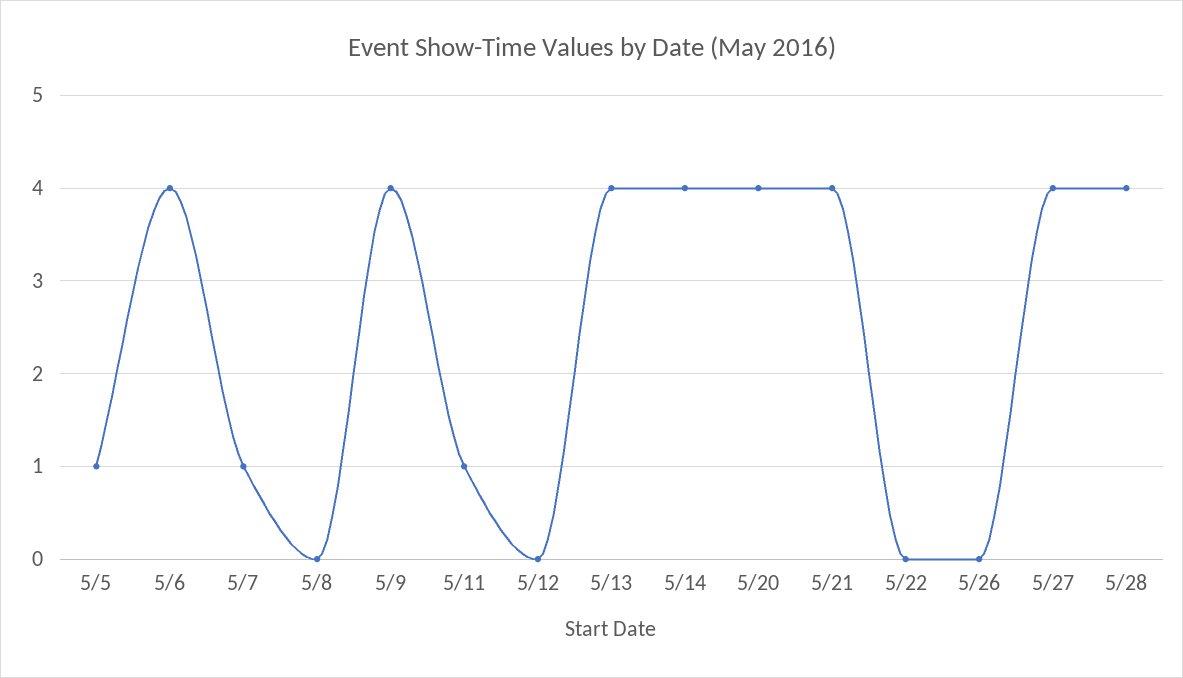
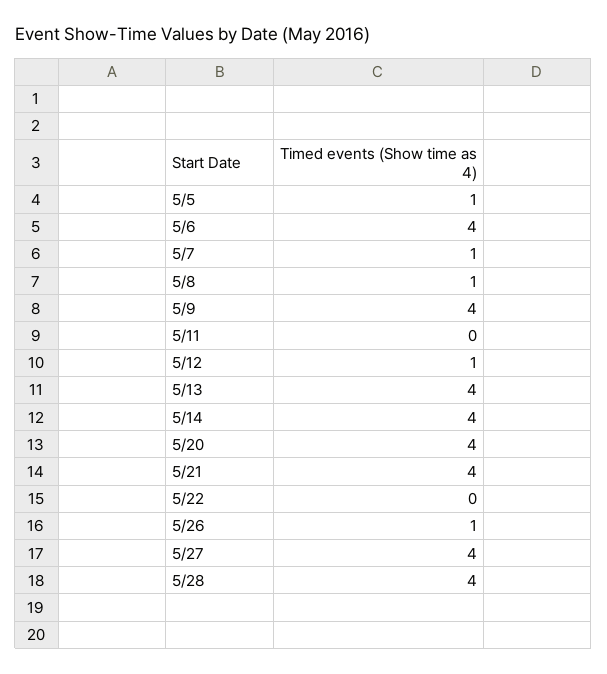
  {
    "5/5": 1,
    "5/6": 4,
    "5/7": 1,
-   "5/8": 0,
+   "5/8": 1,
    "5/9": 4,
-   "5/11": 1,
+   "5/11": 0,
-   "5/12": 0,
+   "5/12": 1,
    "5/13": 4,
    "5/14": 4,
    "5/20": 4,
    "5/21": 4,
    "5/22": 0,
-   "5/26": 0,
+   "5/26": 1,
    "5/27": 4,
    "5/28": 4
  }

